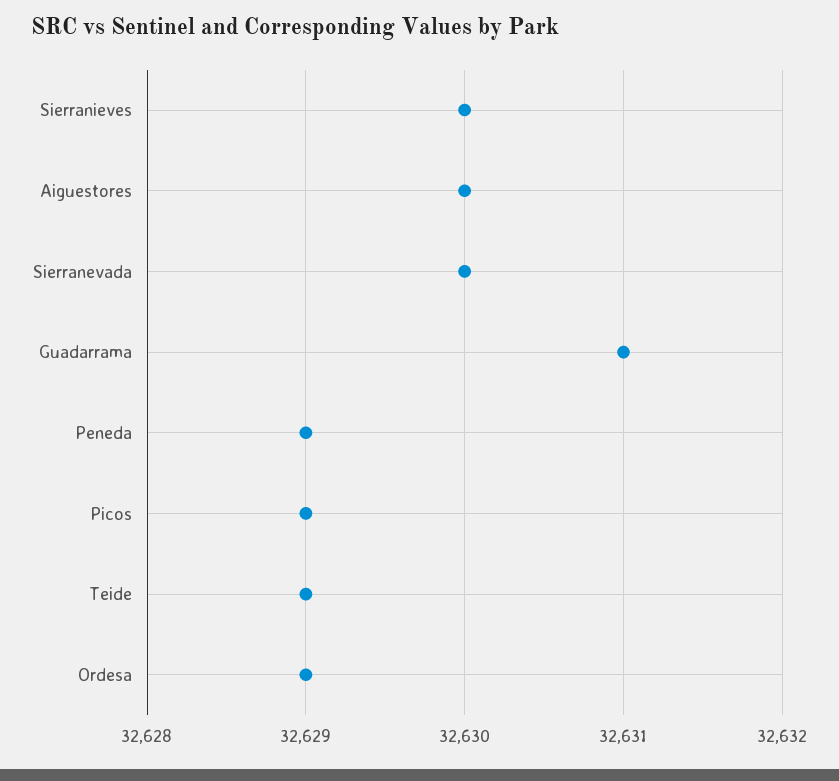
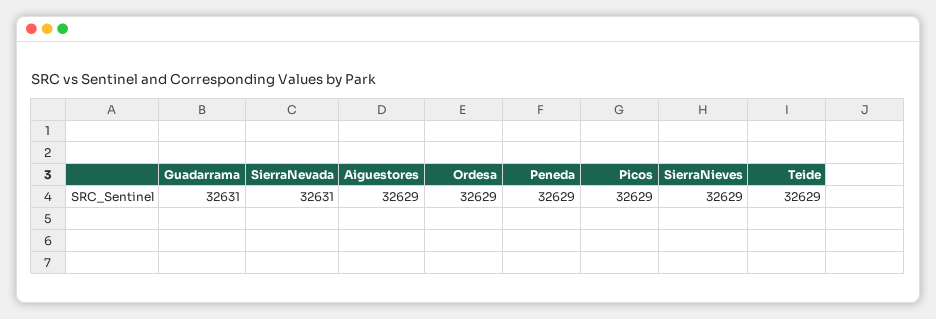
  {
-   "Sierranieves": 32630,
+   "Sierranieves": 32629,
-   "Aiguestores": 32630,
+   "Aiguestores": 32629,
-   "Sierranevada": 32630,
+   "Sierranevada": 32631,
    "Guadarrama": 32631,
    "Peneda": 32629,
    "Picos": 32629,
    "Teide": 32629,
    "Ordesa": 32629
  }

